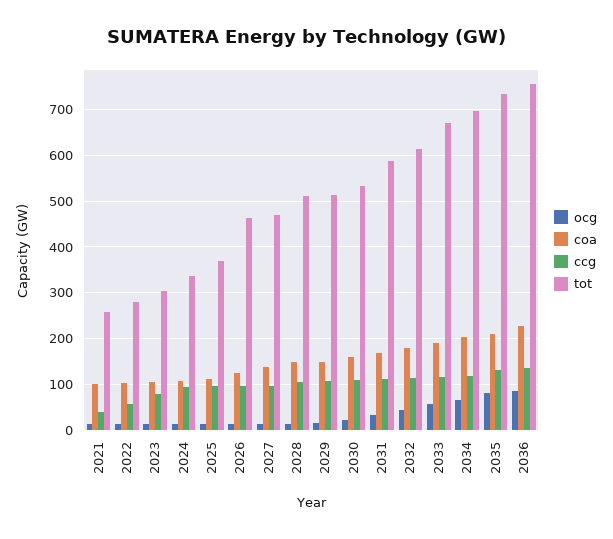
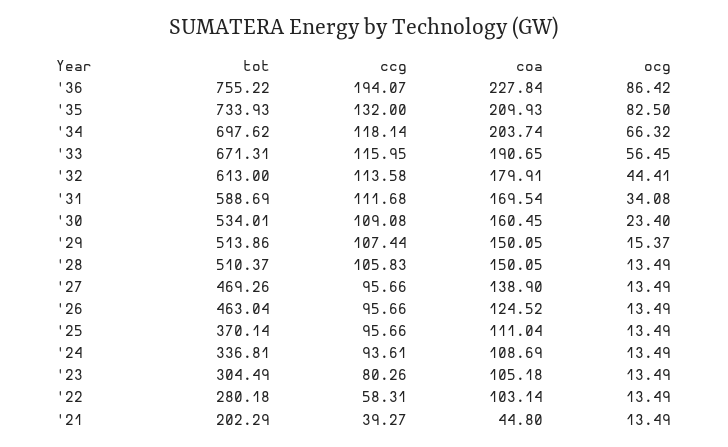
  {
    "ocg": {
      "2021": 13.49,
      "2022": 13.49,
      "2023": 13.49,
      "2024": 13.49,
      "2025": 13.49,
      "2026": 13.49,
      "2027": 13.49,
      "2028": 13.49,
      "2029": 15.37,
      "2030": 23.4,
      "2031": 34.08,
      "2032": 44.41,
      "2033": 56.45,
      "2034": 66.32,
      "2035": 82.5,
      "2036": 86.42
    },
    "coa": {
-     "2021": 100,
+     "2021": 44.8,
      "2022": 103.14,
      "2023": 105.18,
      "2024": 108.69,
      "2025": 111.04,
      "2026": 124.52,
      "2027": 138.9,
      "2028": 150.05,
      "2029": 150.05,
      "2030": 160.45,
      "2031": 169.54,
      "2032": 179.91,
      "2033": 190.65,
      "2034": 203.74,
      "2035": 209.93,
      "2036": 227.84
    },
    "ccg": {
      "2021": 39.27,
      "2022": 58.31,
      "2023": 80.26,
      "2024": 93.61,
      "2025": 95.66,
      "2026": 95.66,
      "2027": 95.66,
      "2028": 105.83,
      "2029": 107.44,
      "2030": 109.08,
      "2031": 111.68,
      "2032": 113.58,
      "2033": 115.95,
      "2034": 118.14,
      "2035": 132,
-     "2036": 140
+     "2036": 194.07
    },
    "tot": {
-     "2021": 260,
+     "2021": 202.29,
      "2022": 280.18,
      "2023": 304.49,
      "2024": 336.81,
      "2025": 370.14,
      "2026": 463.04,
      "2027": 469.26,
      "2028": 510.37,
      "2029": 513.86,
      "2030": 534.01,
      "2031": 588.69,
      "2032": 613,
      "2033": 671.31,
      "2034": 697.62,
      "2035": 733.93,
      "2036": 755.22
    }
  }

